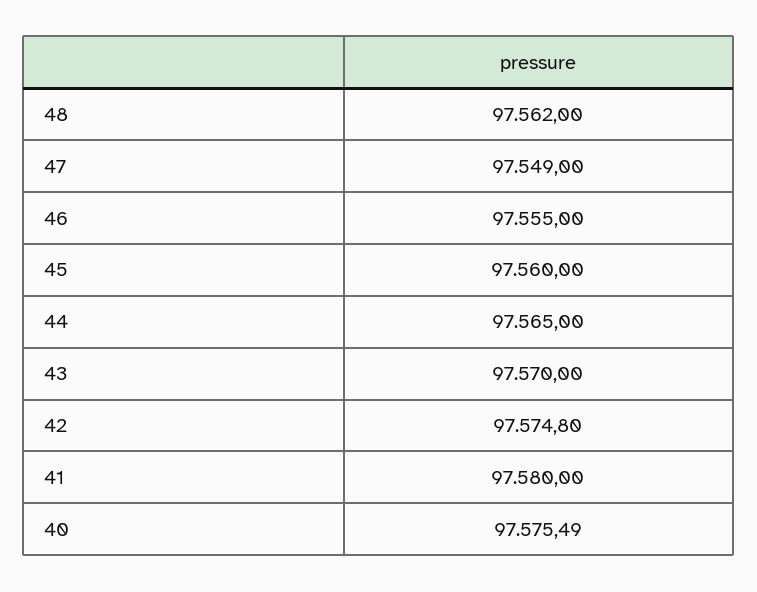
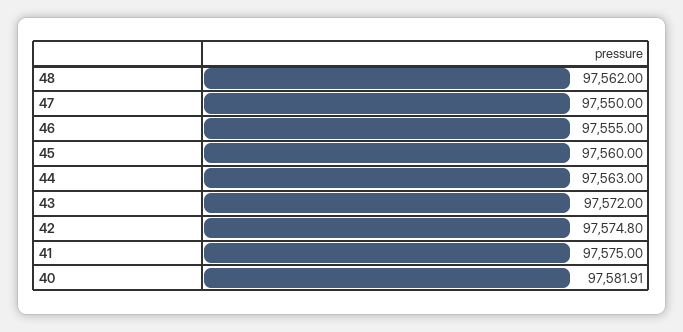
  {
    "48": 97562,
-   "47": 97549,
+   "47": 97550,
    "46": 97555,
    "45": 97560,
-   "44": 97565,
+   "44": 97563,
-   "43": 97570,
+   "43": 97572,
    "42": 97574.8,
-   "41": 97580,
+   "41": 97575,
-   "40": 97575.49
+   "40": 97581.91
  }

